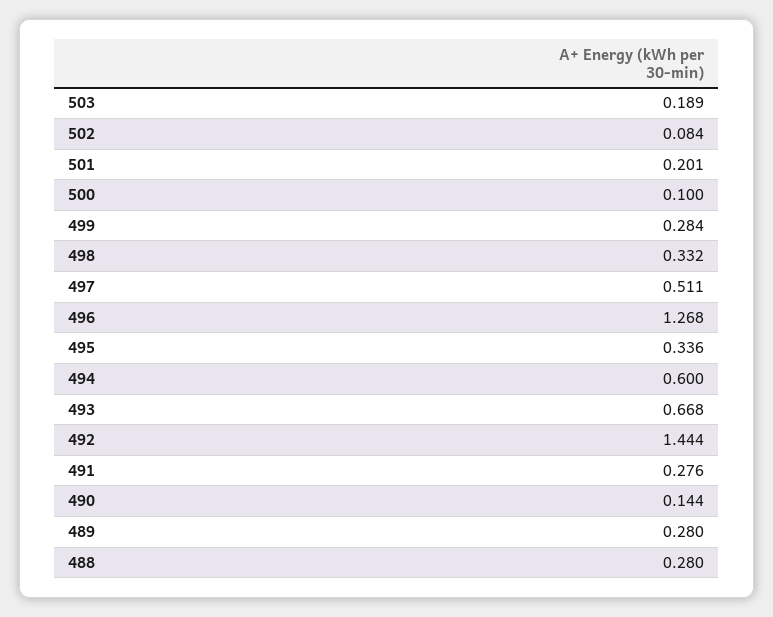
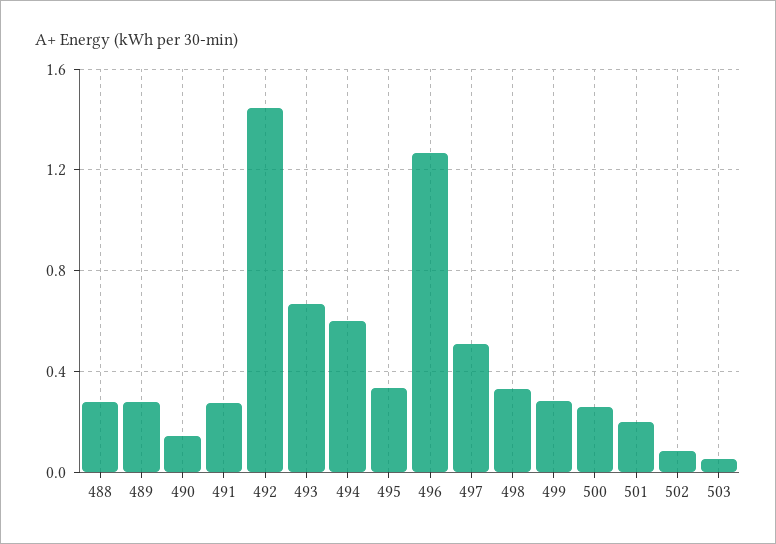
  {
-   "503": 0.189,
+   "503": 0.05,
    "502": 0.084,
    "501": 0.201,
-   "500": 0.1,
+   "500": 0.25,
    "499": 0.284,
    "498": 0.332,
    "497": 0.511,
    "496": 1.268,
    "495": 0.336,
    "494": 0.6,
    "493": 0.668,
    "492": 1.444,
    "491": 0.276,
    "490": 0.144,
    "489": 0.28,
    "488": 0.28
  }

